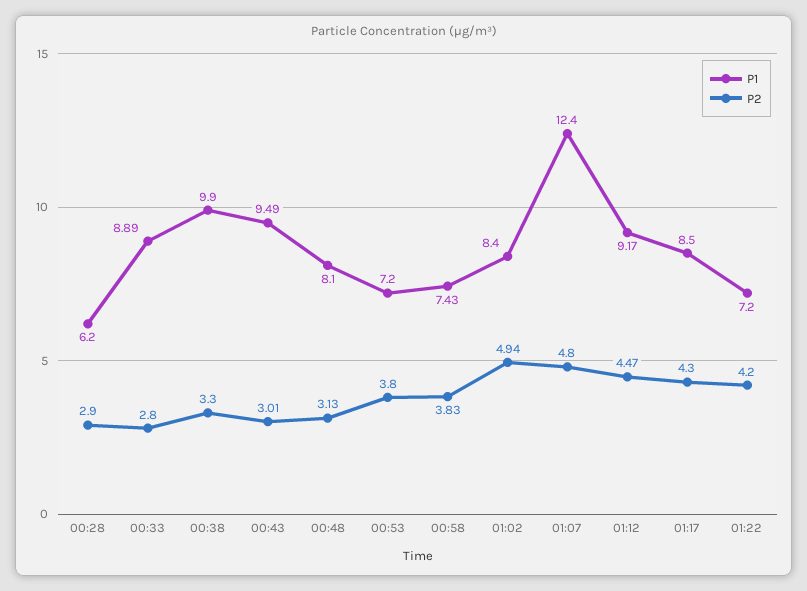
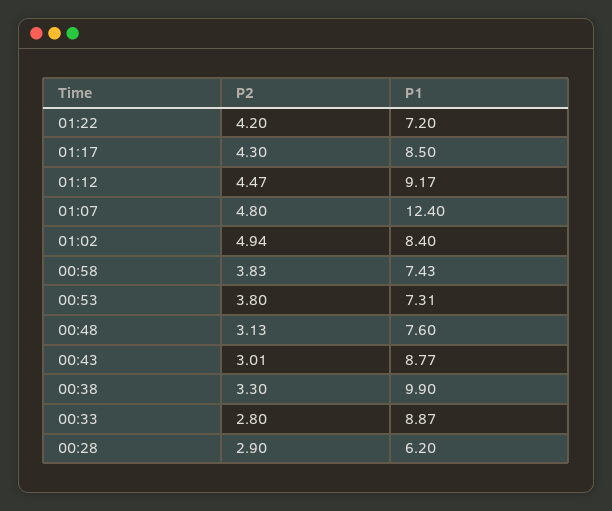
  {
    "P1": {
      "00:28": 6.2,
-     "00:33": 8.89,
+     "00:33": 8.87,
      "00:38": 9.9,
-     "00:43": 9.49,
+     "00:43": 8.77,
-     "00:48": 8.1,
+     "00:48": 7.6,
-     "00:53": 7.2,
+     "00:53": 7.31,
      "00:58": 7.43,
      "01:02": 8.4,
      "01:07": 12.4,
      "01:12": 9.17,
      "01:17": 8.5,
      "01:22": 7.2
    },
    "P2": {
      "00:28": 2.9,
      "00:33": 2.8,
      "00:38": 3.3,
      "00:43": 3.01,
      "00:48": 3.13,
      "00:53": 3.8,
      "00:58": 3.83,
      "01:02": 4.94,
      "01:07": 4.8,
      "01:12": 4.47,
      "01:17": 4.3,
      "01:22": 4.2
    }
  }

